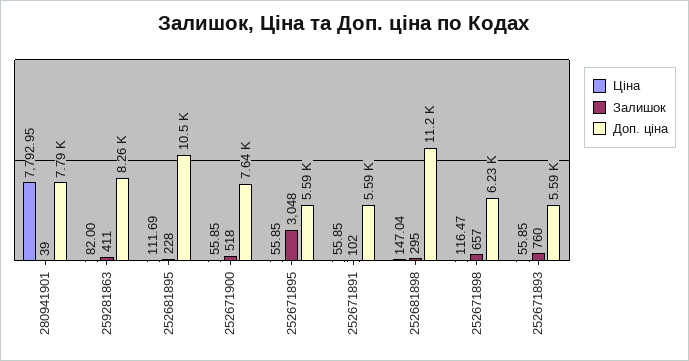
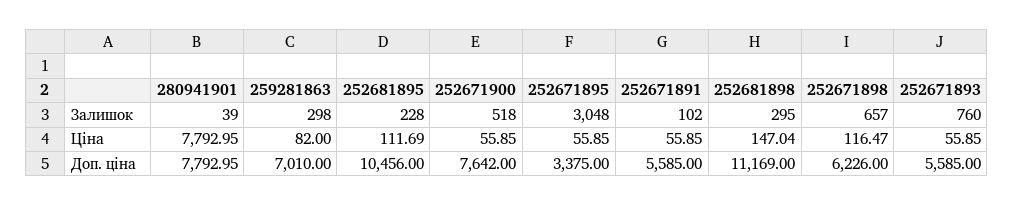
  {
    "Ціна": {
      "280941901": 7792.95,
      "259281863": 82,
      "252681895": 111.69,
      "252671900": 55.85,
      "252671895": 55.85,
      "252671891": 55.85,
      "252681898": 147.04,
      "252671898": 116.47,
      "252671893": 55.85
    },
    "Залишок": {
      "280941901": 39,
-     "259281863": 411,
+     "259281863": 298,
      "252681895": 228,
      "252671900": 518,
      "252671895": 3048,
      "252671891": 102,
      "252681898": 295,
      "252671898": 657,
      "252671893": 760
    },
    "Доп. ціна": {
      "280941901": 7792.95,
-     "259281863": 8260,
+     "259281863": 7010,
      "252681895": 10456,
      "252671900": 7642,
-     "252671895": 5590,
+     "252671895": 3375,
      "252671891": 5585,
      "252681898": 11169,
      "252671898": 6226,
      "252671893": 5585
    }
  }

